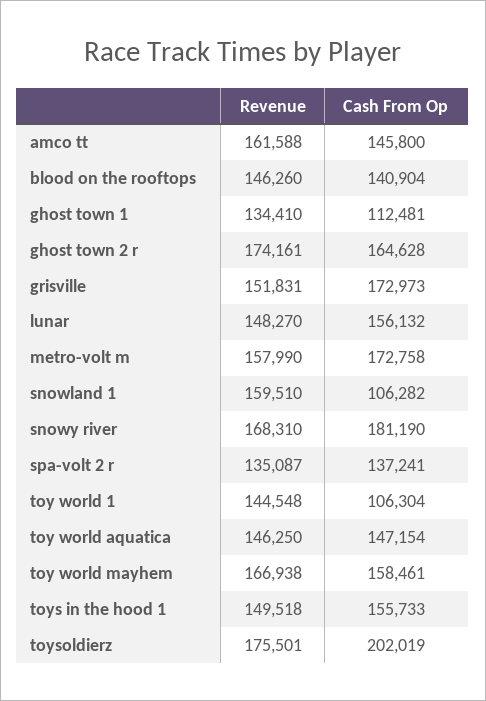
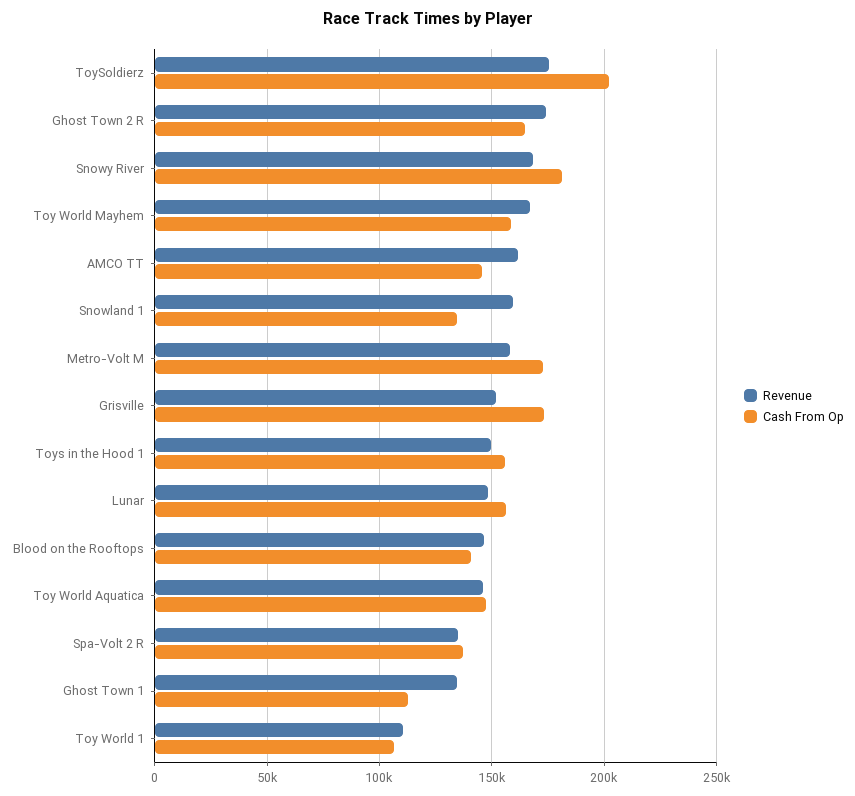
  {
    "Revenue": {
      "amco tt": 161588,
      "blood on the rooftops": 146260,
      "ghost town 1": 134410,
      "ghost town 2 r": 174161,
      "grisville": 151831,
      "lunar": 148270,
      "metro-volt m": 157990,
      "snowland 1": 159510,
      "snowy river": 168310,
      "spa-volt 2 r": 135087,
-     "toy world 1": 144548,
+     "toy world 1": 110000,
      "toy world aquatica": 146250,
      "toy world mayhem": 166938,
      "toys in the hood 1": 149518,
      "toysoldierz": 175501
    },
    "Cash From Op": {
      "amco tt": 145800,
      "blood on the rooftops": 140904,
      "ghost town 1": 112481,
      "ghost town 2 r": 164628,
      "grisville": 172973,
      "lunar": 156132,
      "metro-volt m": 172758,
-     "snowland 1": 106282,
+     "snowland 1": 135000,
      "snowy river": 181190,
      "spa-volt 2 r": 137241,
      "toy world 1": 106304,
      "toy world aquatica": 147154,
      "toy world mayhem": 158461,
      "toys in the hood 1": 155733,
      "toysoldierz": 202019
    }
  }

